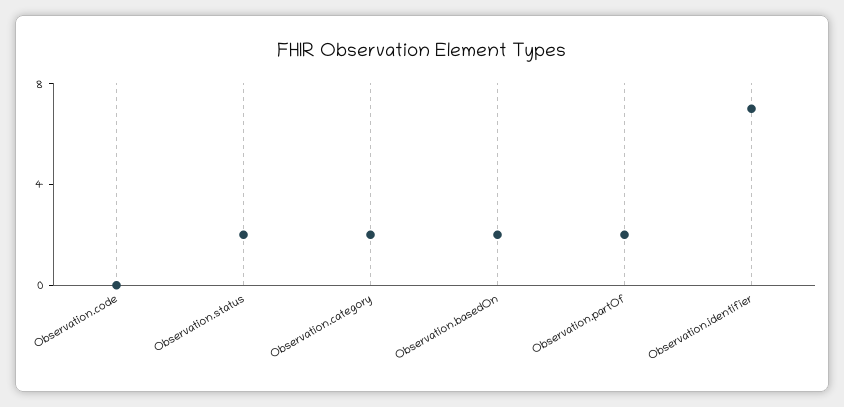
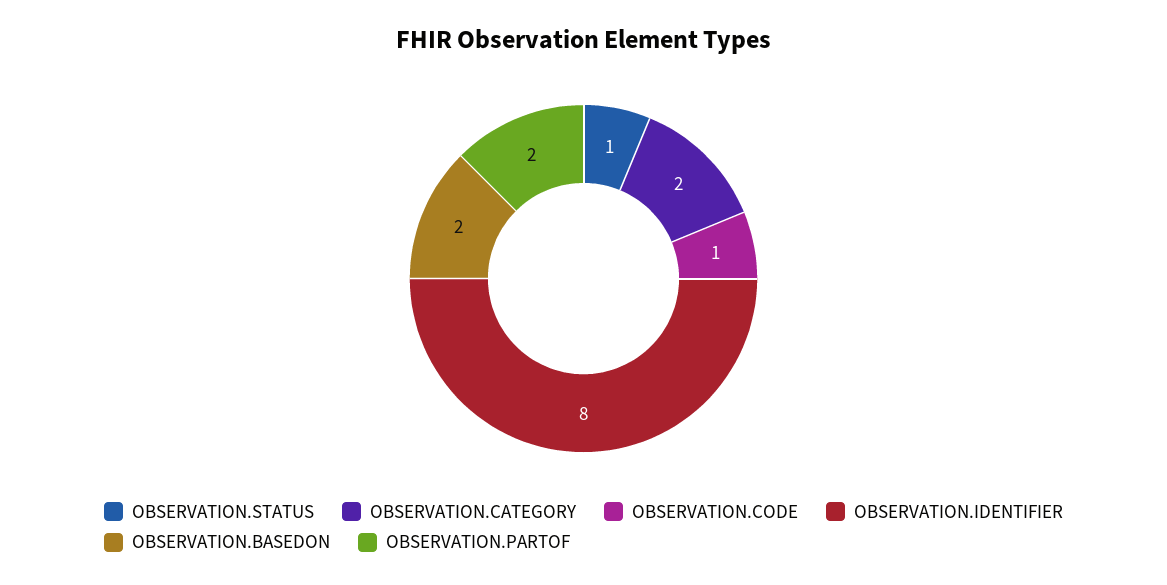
  {
-   "Observation.code": 0,
+   "Observation.code": 1,
-   "Observation.status": 2,
+   "Observation.status": 1,
    "Observation.category": 2,
    "Observation.basedOn": 2,
    "Observation.partOf": 2,
-   "Observation.identifier": 7
+   "Observation.identifier": 8
  }

